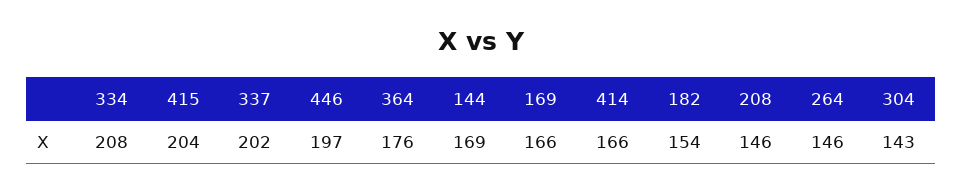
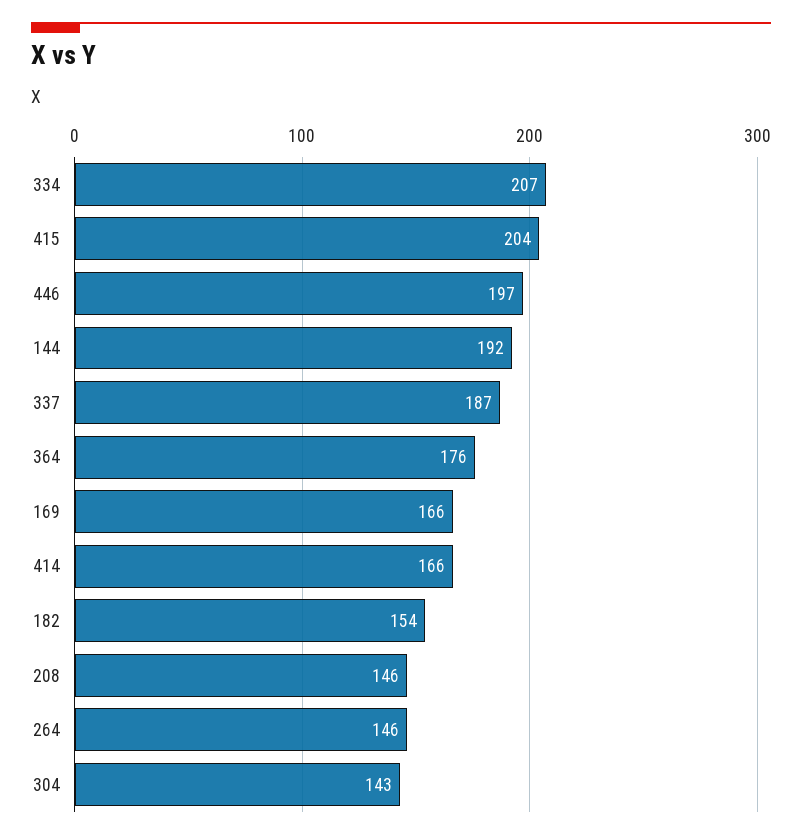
  {
-   "334": 208,
+   "334": 207,
    "415": 204,
-   "337": 202,
+   "337": 187,
    "446": 197,
    "364": 176,
-   "144": 169,
+   "144": 192,
    "169": 166,
    "414": 166,
    "182": 154,
    "208": 146,
    "264": 146,
    "304": 143
  }

